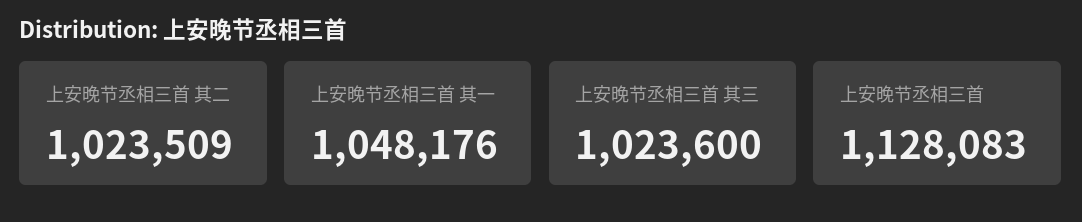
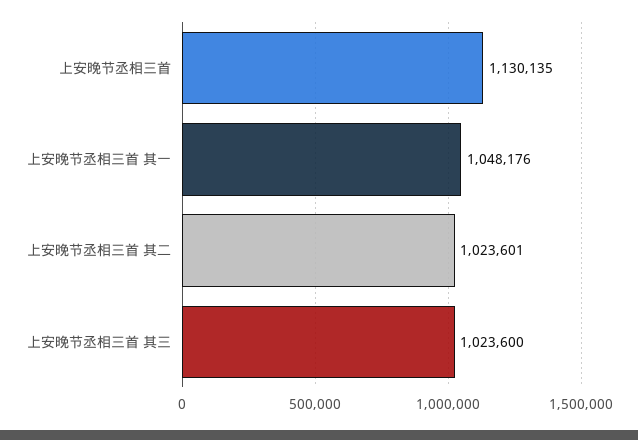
  {
-   "上安晚节丞相三首 其二": 1023509,
+   "上安晚节丞相三首 其二": 1023601,
    "上安晚节丞相三首 其一": 1048176,
    "上安晚节丞相三首 其三": 1023600,
-   "上安晚节丞相三首": 1128083
+   "上安晚节丞相三首": 1130135
  }

